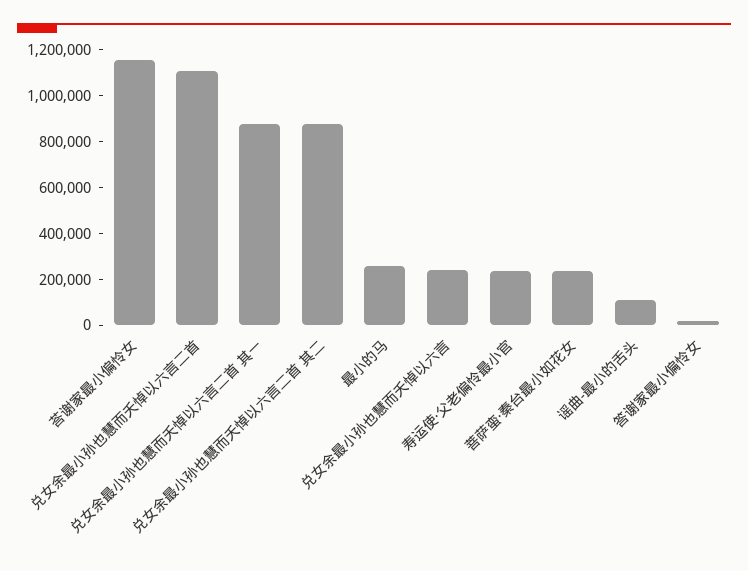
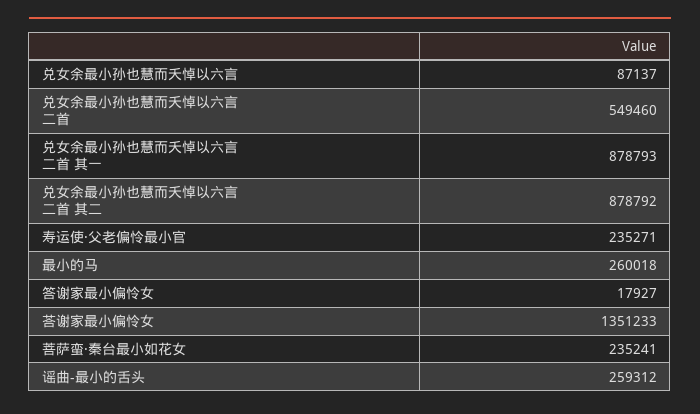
  {
-   "荅谢家最小偏怜女": 1150000,
+   "荅谢家最小偏怜女": 1351233,
-   "兑女余最小孙也慧而夭悼以六言二首": 1100000,
+   "兑女余最小孙也慧而夭悼以六言二首": 549460,
    "兑女余最小孙也慧而夭悼以六言二首 其一": 878793,
    "兑女余最小孙也慧而夭悼以六言二首 其二": 878792,
    "最小的马": 260018,
-   "兑女余最小孙也慧而夭悼以六言": 250000,
+   "兑女余最小孙也慧而夭悼以六言": 87137,
    "寿运使·父老偏怜最小官": 235271,
    "菩萨蛮·秦台最小如花女": 235241,
-   "谣曲-最小的舌头": 100000,
+   "谣曲-最小的舌头": 259312,
    "答谢家最小偏怜女": 17927
  }

